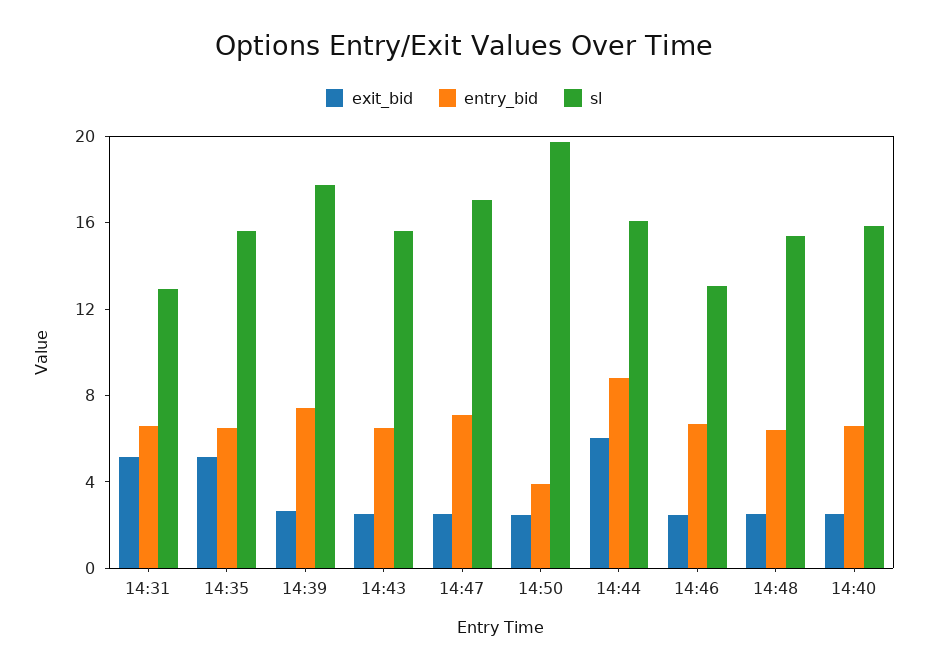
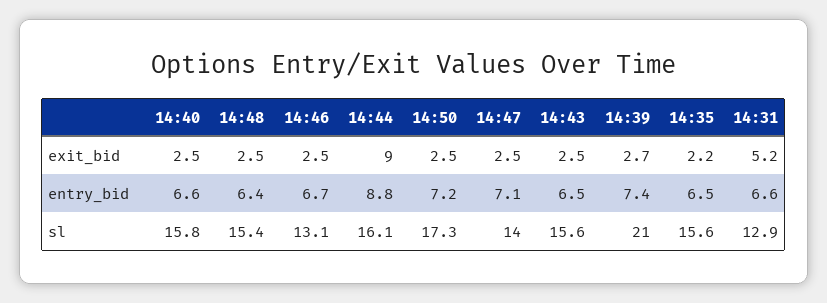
  {
    "exit_bid": {
      "14:31": 5.2,
-     "14:35": 5,
+     "14:35": 2.2,
      "14:39": 2.7,
      "14:43": 2.5,
      "14:47": 2.5,
      "14:50": 2.5,
-     "14:44": 6,
+     "14:44": 9,
      "14:46": 2.5,
      "14:48": 2.5,
      "14:40": 2.5
    },
    "entry_bid": {
      "14:31": 6.6,
      "14:35": 6.5,
      "14:39": 7.4,
      "14:43": 6.5,
      "14:47": 7.1,
-     "14:50": 4,
+     "14:50": 7.2,
      "14:44": 8.8,
      "14:46": 6.7,
      "14:48": 6.4,
      "14:40": 6.6
    },
    "sl": {
      "14:31": 12.9,
      "14:35": 15.6,
-     "14:39": 18,
+     "14:39": 21,
      "14:43": 15.6,
-     "14:47": 17,
+     "14:47": 14,
-     "14:50": 20,
+     "14:50": 17.3,
      "14:44": 16.1,
      "14:46": 13.1,
      "14:48": 15.4,
      "14:40": 15.8
    }
  }

